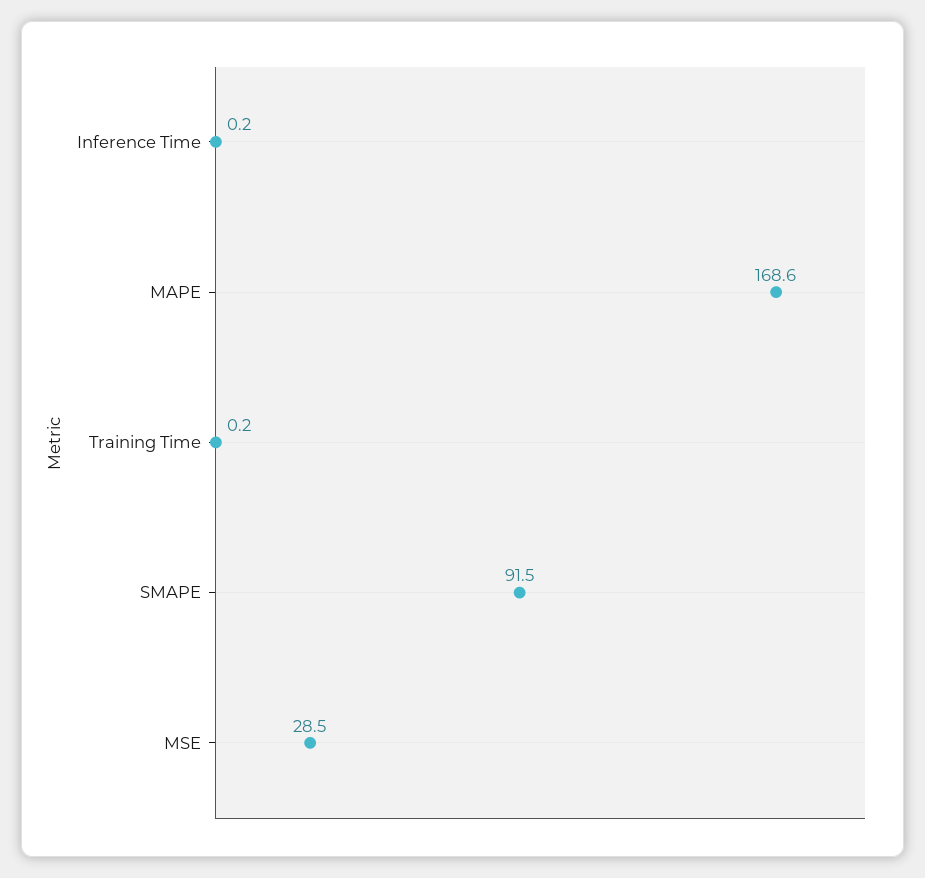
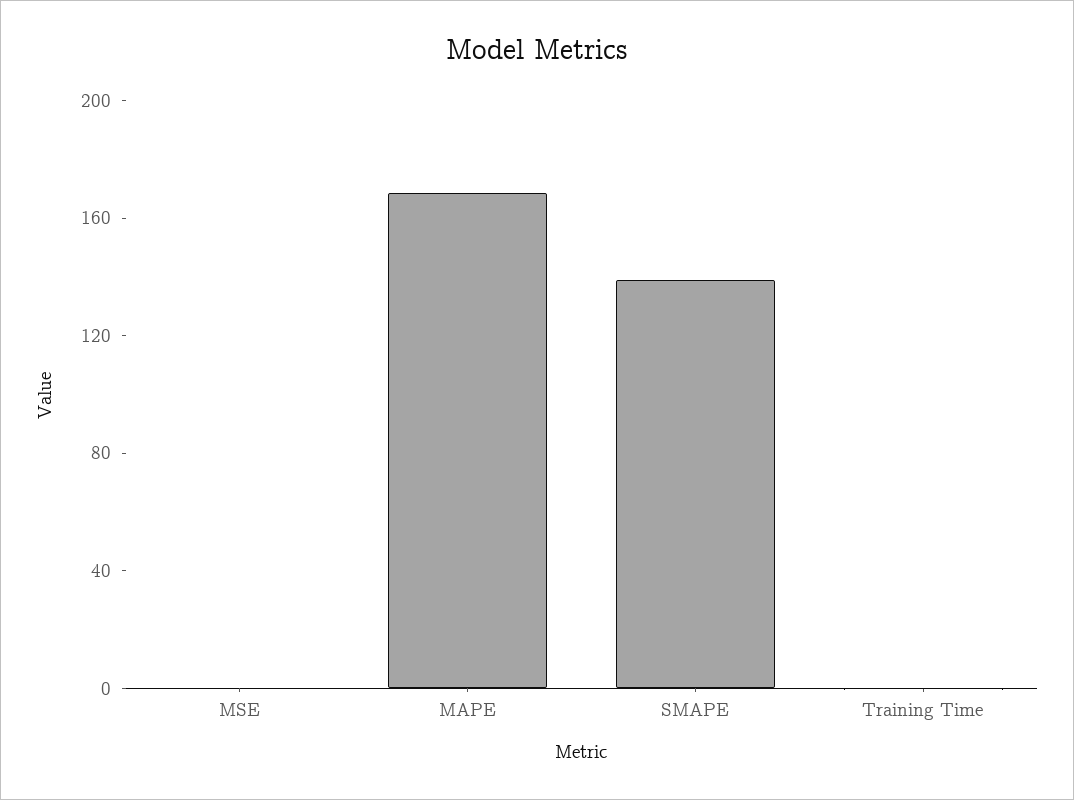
  {
-   "Inference Time": 0.2,
    "MAPE": 168.6,
    "Training Time": 0.2,
-   "SMAPE": 91.5,
+   "SMAPE": 140,
-   "MSE": 28.5
+   "MSE": 0
  }

